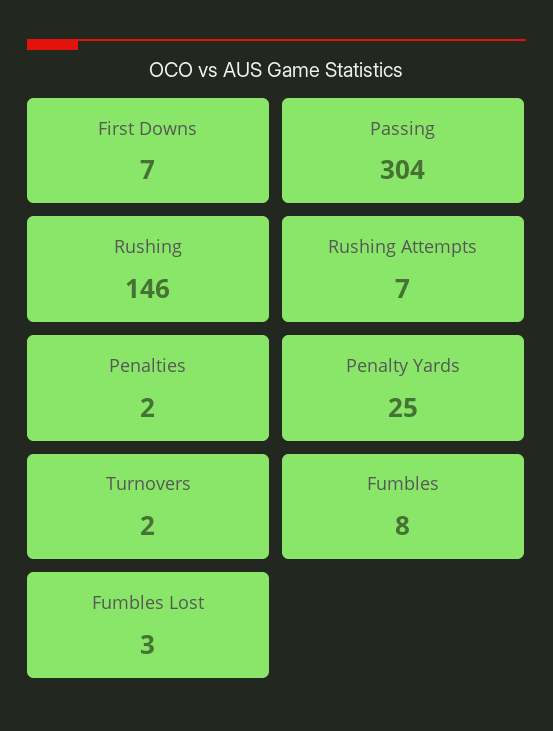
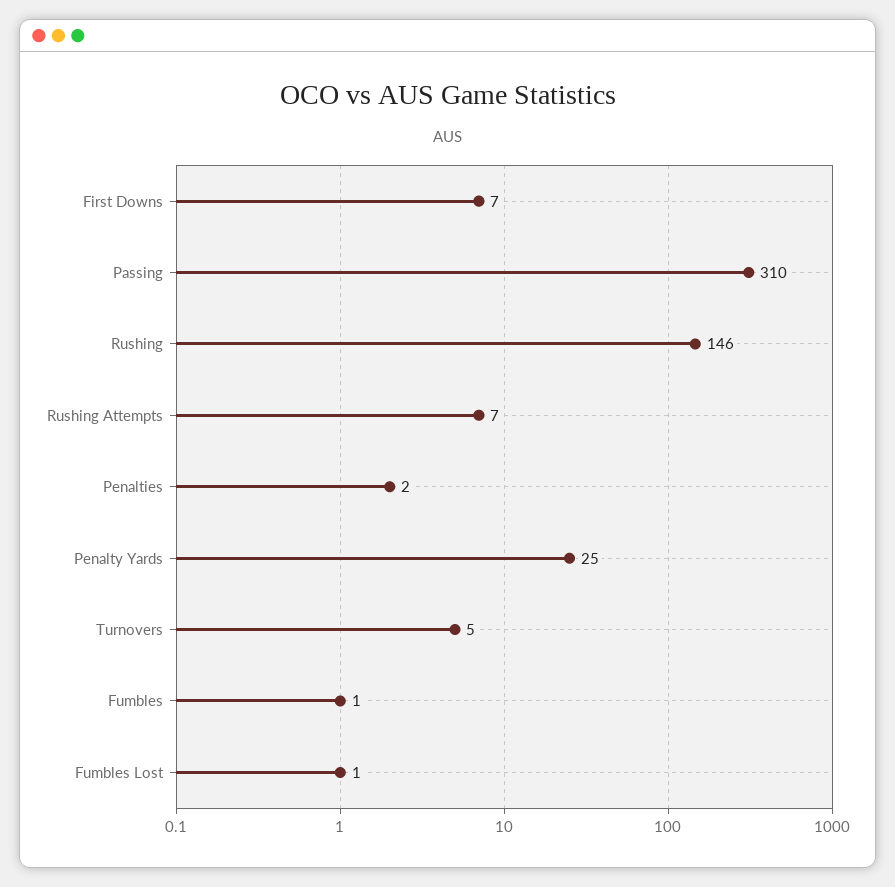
  {
    "First Downs": 7,
-   "Passing": 304,
+   "Passing": 310,
    "Rushing": 146,
    "Rushing Attempts": 7,
    "Penalties": 2,
    "Penalty Yards": 25,
-   "Turnovers": 2,
+   "Turnovers": 5,
-   "Fumbles": 8,
+   "Fumbles": 1,
-   "Fumbles Lost": 3
+   "Fumbles Lost": 1
  }

